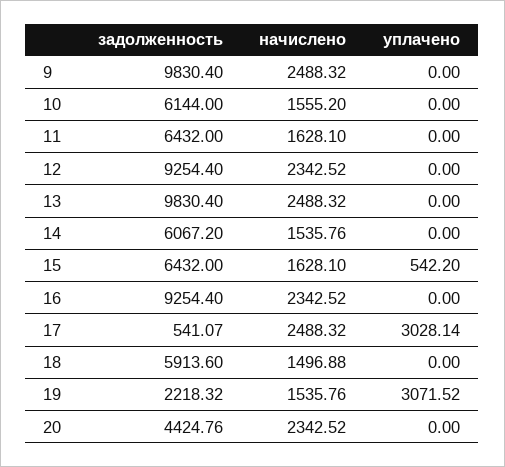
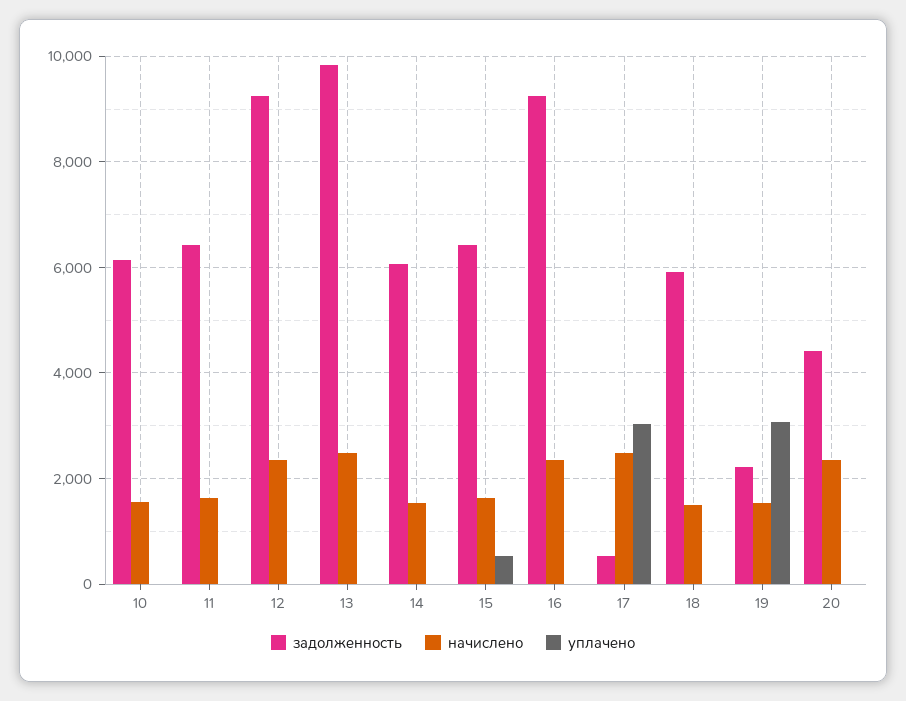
  {
    "задолженность": {
-     "9": 9830.4,
      "10": 6144,
      "11": 6432,
      "12": 9254.4,
      "13": 9830.4,
      "14": 6067.2,
      "15": 6432,
      "16": 9254.4,
      "17": 541.07,
      "18": 5913.6,
      "19": 2218.32,
      "20": 4424.76
    },
    "начислено": {
-     "9": 2488.32,
      "10": 1555.2,
      "11": 1628.1,
      "12": 2342.52,
      "13": 2488.32,
      "14": 1535.76,
      "15": 1628.1,
      "16": 2342.52,
      "17": 2488.32,
      "18": 1496.88,
      "19": 1535.76,
      "20": 2342.52
    },
    "уплачено": {
-     "9": 0,
      "10": 0,
      "11": 0,
      "12": 0,
      "13": 0,
      "14": 0,
      "15": 542.2,
      "16": 0,
      "17": 3028.14,
      "18": 0,
      "19": 3071.52,
      "20": 0
    }
  }

